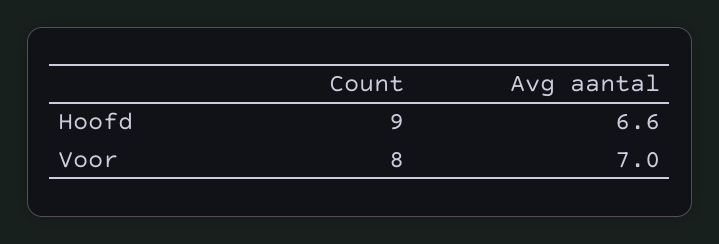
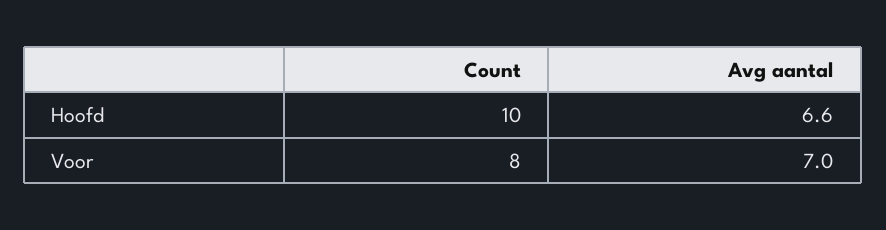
  {
    "Count": {
-     "Hoofd": 9,
+     "Hoofd": 10,
      "Voor": 8
    },
    "Avg aantal": {
      "Hoofd": 6.6,
      "Voor": 7
    }
  }

